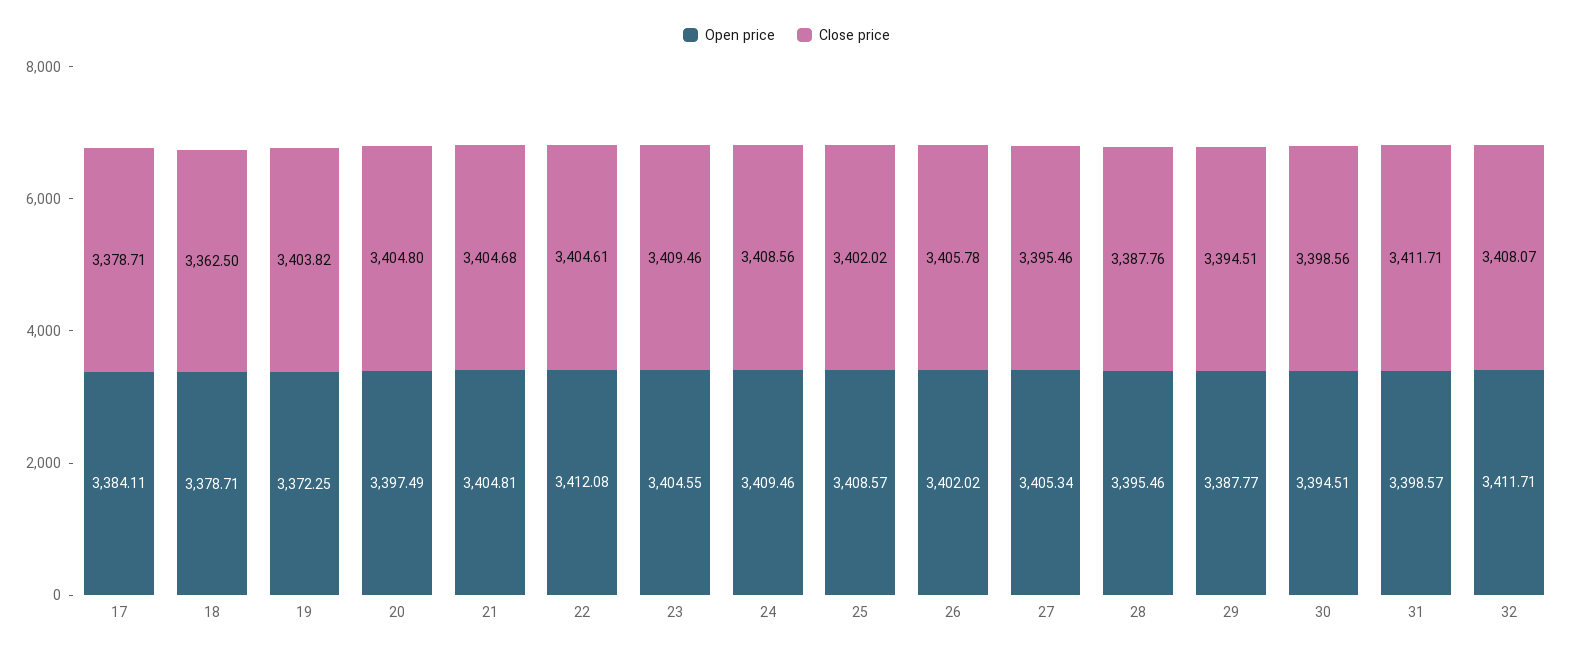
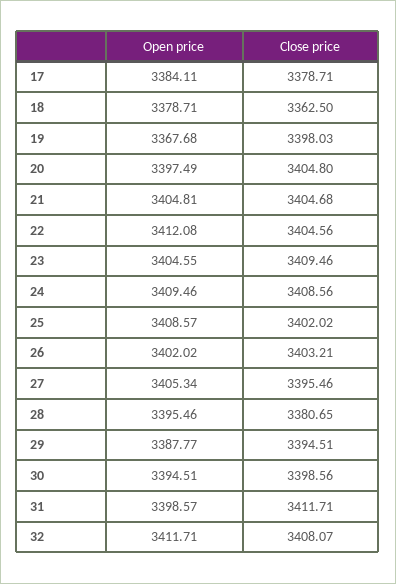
  {
    "Open price": {
      "17": 3384.11,
      "18": 3378.71,
-     "19": 3372.25,
+     "19": 3367.68,
      "20": 3397.49,
      "21": 3404.81,
      "22": 3412.08,
      "23": 3404.55,
      "24": 3409.46,
      "25": 3408.57,
      "26": 3402.02,
      "27": 3405.34,
      "28": 3395.46,
      "29": 3387.77,
      "30": 3394.51,
      "31": 3398.57,
      "32": 3411.71
    },
    "Close price": {
      "17": 3378.71,
      "18": 3362.5,
-     "19": 3403.82,
+     "19": 3398.03,
      "20": 3404.8,
      "21": 3404.68,
-     "22": 3404.61,
+     "22": 3404.56,
      "23": 3409.46,
      "24": 3408.56,
      "25": 3402.02,
-     "26": 3405.78,
+     "26": 3403.21,
      "27": 3395.46,
-     "28": 3387.76,
+     "28": 3380.65,
      "29": 3394.51,
      "30": 3398.56,
      "31": 3411.71,
      "32": 3408.07
    }
  }

